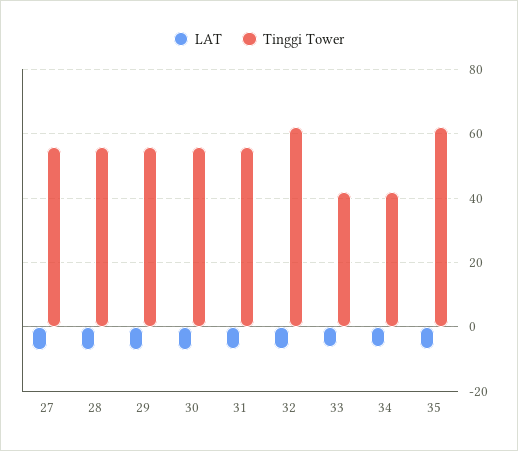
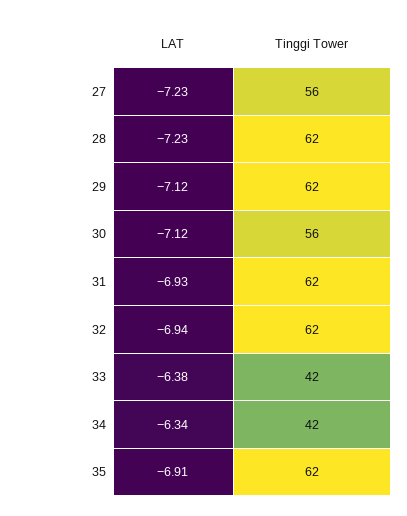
  {
    "LAT": {
      "27": -7.23,
      "28": -7.23,
      "29": -7.12,
      "30": -7.12,
      "31": -6.93,
      "32": -6.94,
      "33": -6.38,
      "34": -6.34,
      "35": -6.91
    },
    "Tinggi Tower": {
      "27": 56,
-     "28": 56,
+     "28": 62,
-     "29": 56,
+     "29": 62,
      "30": 56,
-     "31": 56,
+     "31": 62,
      "32": 62,
      "33": 42,
      "34": 42,
      "35": 62
    }
  }

